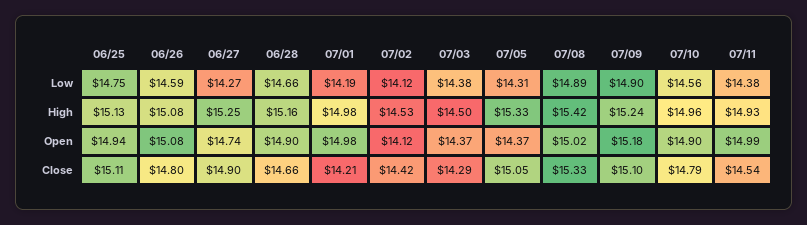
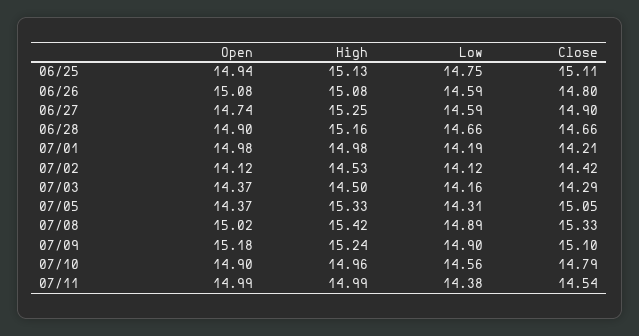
  {
    "06/25": {
      "Low": 14.75,
      "High": 15.13,
      "Open": 14.94,
      "Close": 15.11
    },
    "06/26": {
      "Low": 14.59,
      "High": 15.08,
      "Open": 15.08,
      "Close": 14.8
    },
    "06/27": {
-     "Low": 14.27,
+     "Low": 14.59,
      "High": 15.25,
      "Open": 14.74,
      "Close": 14.9
    },
    "06/28": {
      "Low": 14.66,
      "High": 15.16,
      "Open": 14.9,
      "Close": 14.66
    },
    "07/01": {
      "Low": 14.19,
      "High": 14.98,
      "Open": 14.98,
      "Close": 14.21
    },
    "07/02": {
      "Low": 14.12,
      "High": 14.53,
      "Open": 14.12,
      "Close": 14.42
    },
    "07/03": {
-     "Low": 14.38,
+     "Low": 14.16,
      "High": 14.5,
      "Open": 14.37,
      "Close": 14.29
    },
    "07/05": {
      "Low": 14.31,
      "High": 15.33,
      "Open": 14.37,
      "Close": 15.05
    },
    "07/08": {
      "Low": 14.89,
      "High": 15.42,
      "Open": 15.02,
      "Close": 15.33
    },
    "07/09": {
      "Low": 14.9,
      "High": 15.24,
      "Open": 15.18,
      "Close": 15.1
    },
    "07/10": {
      "Low": 14.56,
      "High": 14.96,
      "Open": 14.9,
      "Close": 14.79
    },
    "07/11": {
      "Low": 14.38,
-     "High": 14.93,
+     "High": 14.99,
      "Open": 14.99,
      "Close": 14.54
    }
  }

